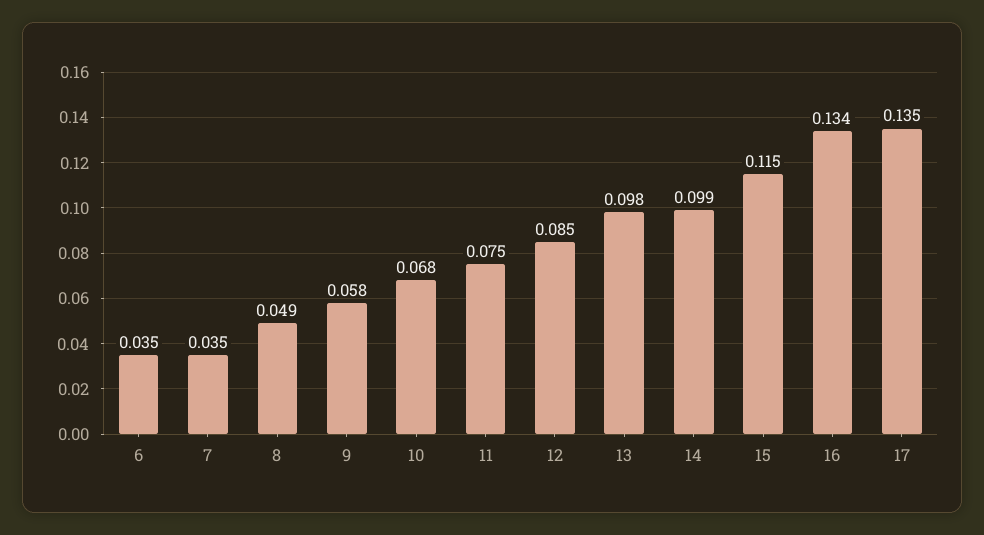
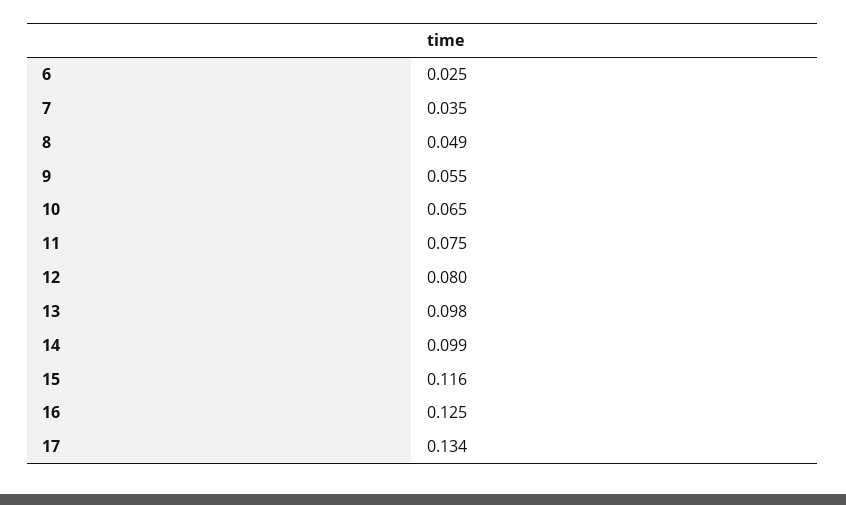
  {
-   "6": 0.035,
+   "6": 0.025,
    "7": 0.035,
    "8": 0.049,
-   "9": 0.058,
+   "9": 0.055,
-   "10": 0.068,
+   "10": 0.065,
    "11": 0.075,
-   "12": 0.085,
+   "12": 0.08,
    "13": 0.098,
    "14": 0.099,
-   "15": 0.115,
+   "15": 0.116,
-   "16": 0.134,
+   "16": 0.125,
-   "17": 0.135
+   "17": 0.134
  }

